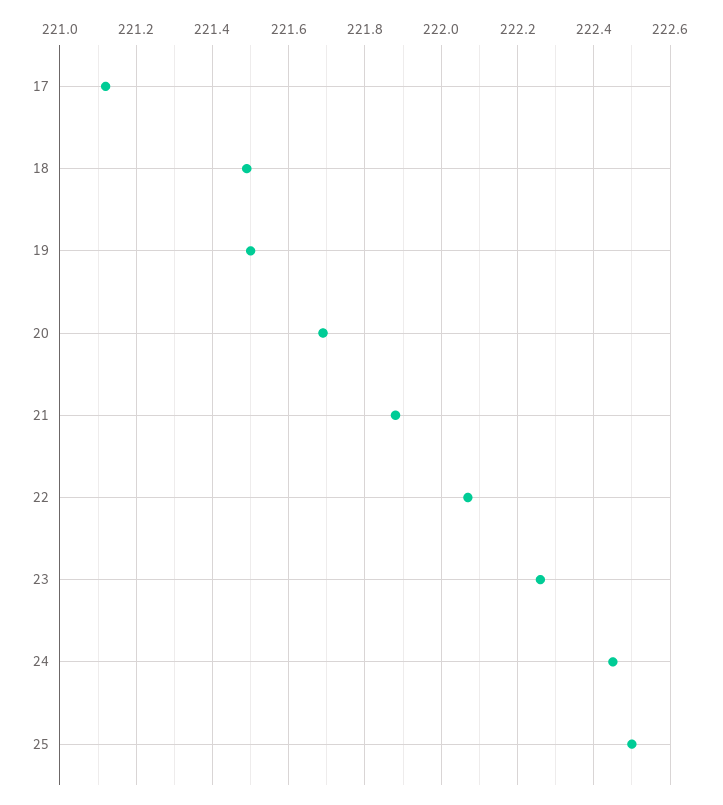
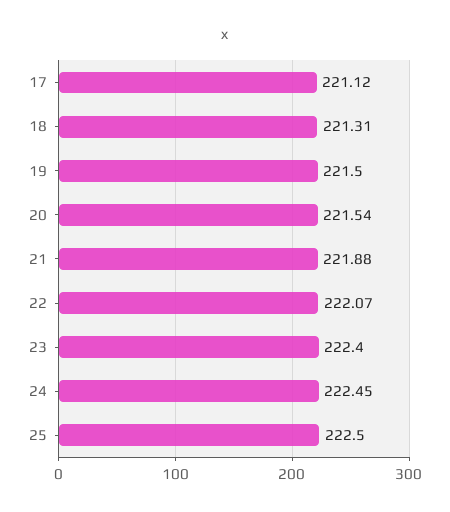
  {
    "17": 221.12,
-   "18": 221.5,
+   "18": 221.31,
    "19": 221.5,
-   "20": 221.7,
+   "20": 221.54,
    "21": 221.88,
    "22": 222.07,
-   "23": 222.25,
+   "23": 222.4,
    "24": 222.45,
    "25": 222.5
  }

